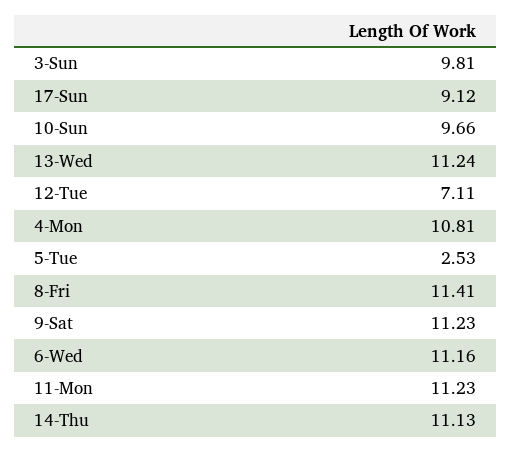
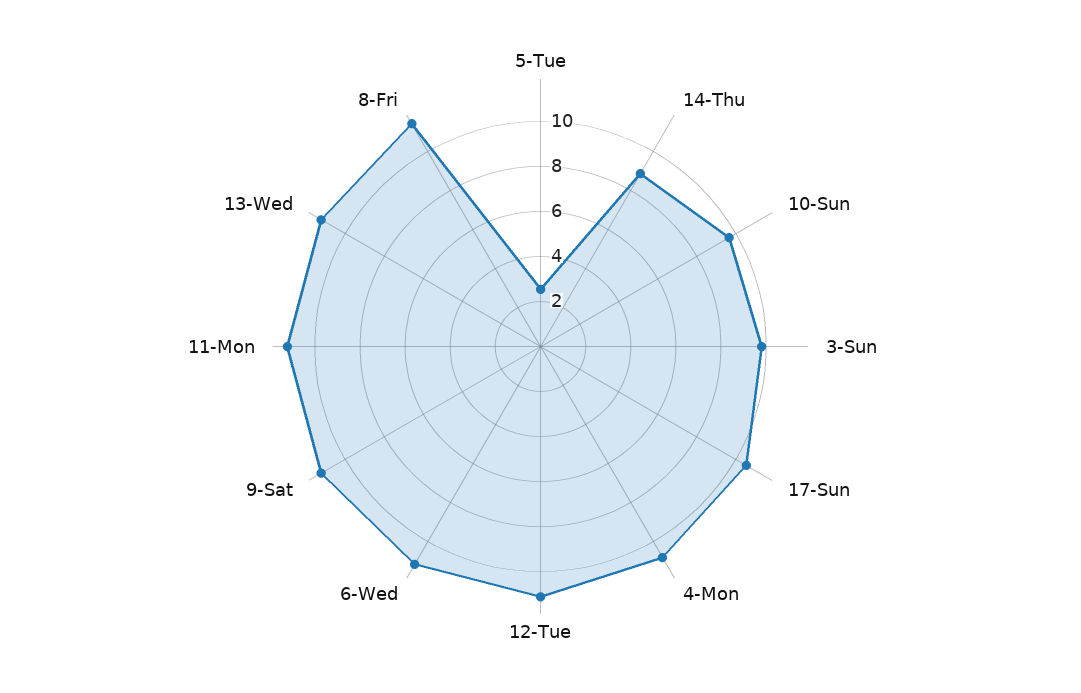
  {
    "3-Sun": 9.81,
-   "17-Sun": 9.12,
+   "17-Sun": 10.5,
    "10-Sun": 9.66,
    "13-Wed": 11.24,
-   "12-Tue": 7.11,
+   "12-Tue": 11,
    "4-Mon": 10.81,
    "5-Tue": 2.53,
    "8-Fri": 11.41,
    "9-Sat": 11.23,
    "6-Wed": 11.16,
    "11-Mon": 11.23,
-   "14-Thu": 11.13
+   "14-Thu": 9
  }

